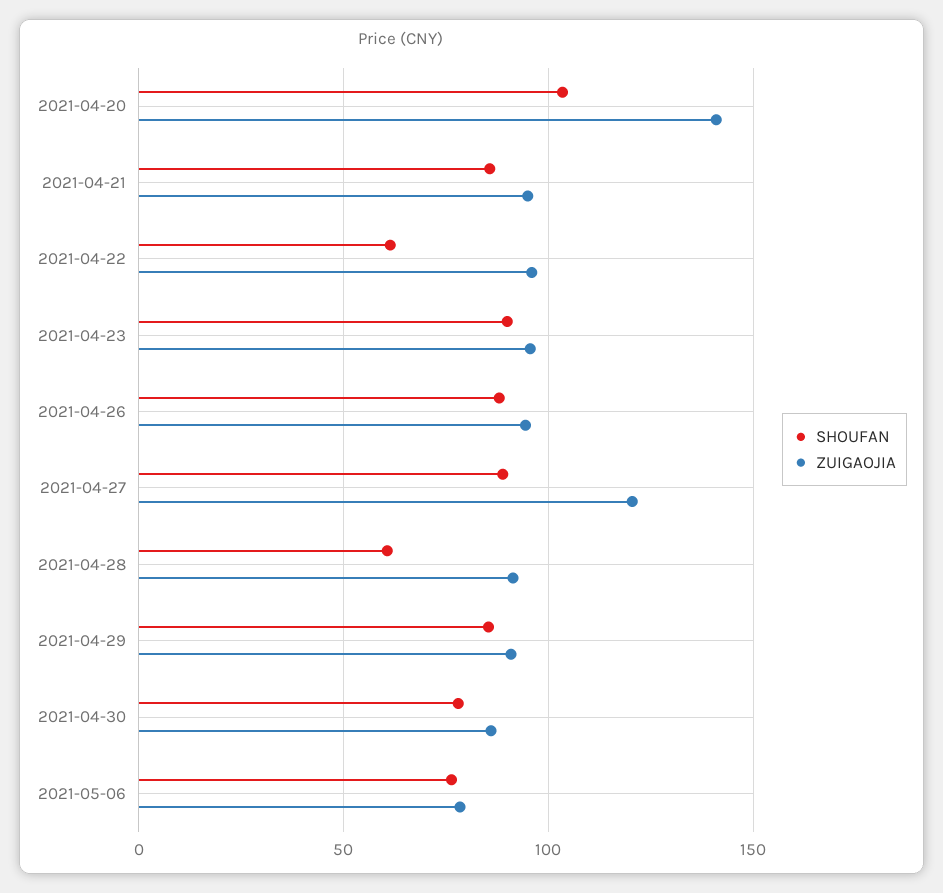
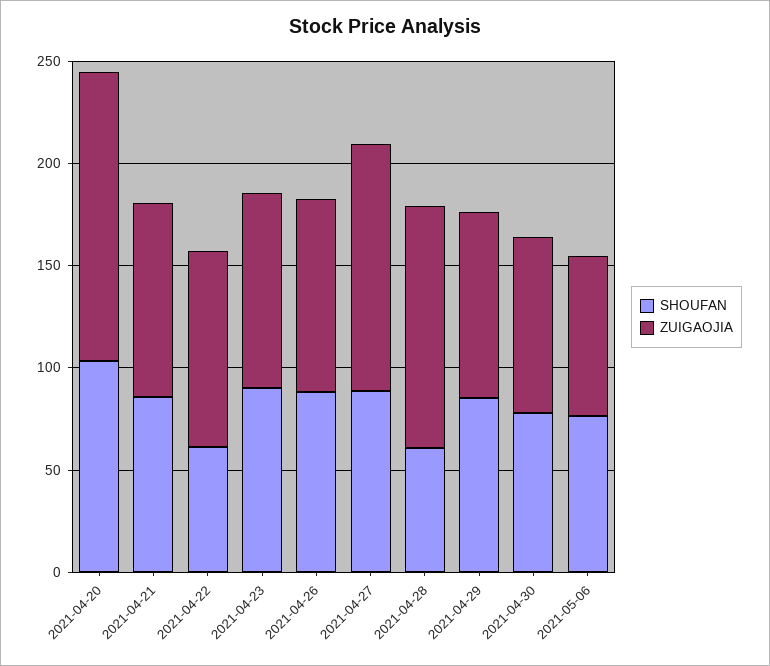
  {
    "SHOUFAN": {
      "2021-04-20": 105,
      "2021-04-21": 85,
      "2021-04-22": 60,
      "2021-04-23": 90,
      "2021-04-26": 90,
      "2021-04-27": 90,
      "2021-04-28": 60,
      "2021-04-29": 85,
      "2021-04-30": 80,
      "2021-05-06": 75
    },
    "ZUIGAOJIA": {
      "2021-04-20": 140,
      "2021-04-21": 95,
      "2021-04-22": 95,
      "2021-04-23": 95,
      "2021-04-26": 95,
      "2021-04-27": 120,
-     "2021-04-28": 90,
+     "2021-04-28": 120,
      "2021-04-29": 90,
      "2021-04-30": 85,
      "2021-05-06": 80
    }
  }

